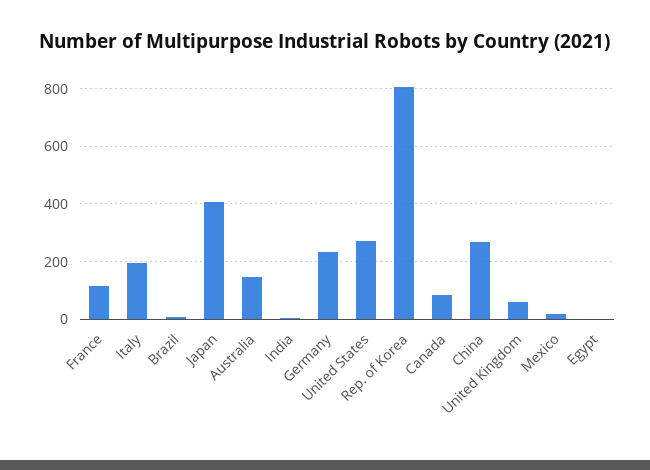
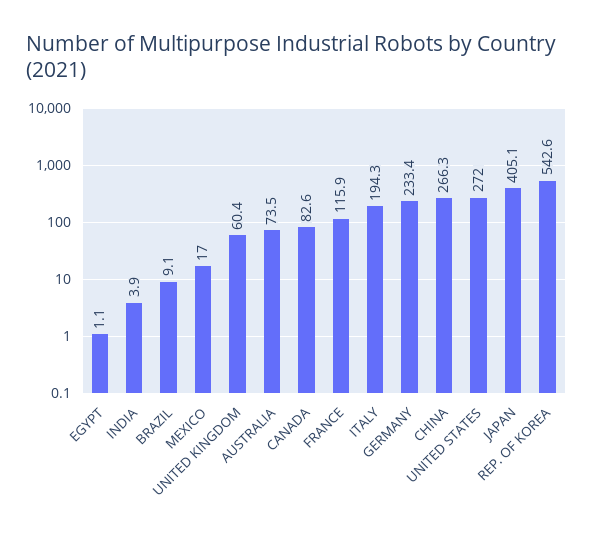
  {
    "France": 115.9,
    "Italy": 194.3,
    "Brazil": 9.1,
    "Japan": 405.1,
-   "Australia": 150,
+   "Australia": 73.5,
    "India": 3.9,
    "Germany": 233.4,
    "United States": 272,
-   "Rep. of Korea": 800,
+   "Rep. of Korea": 542.6,
    "Canada": 82.6,
    "China": 266.3,
    "United Kingdom": 60.4,
    "Mexico": 17,
    "Egypt": 1.1
  }

